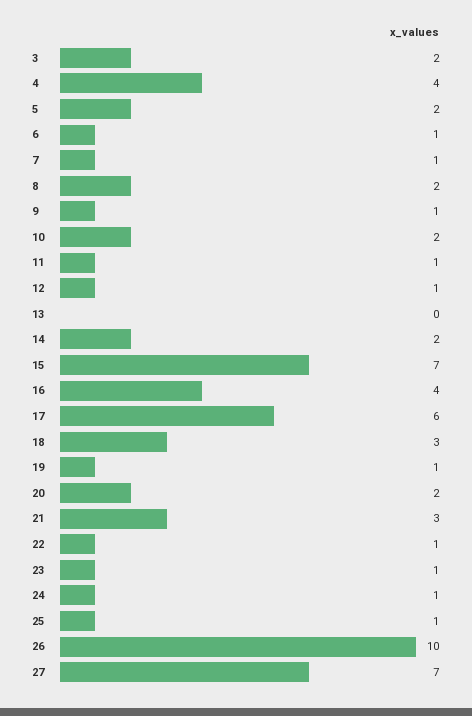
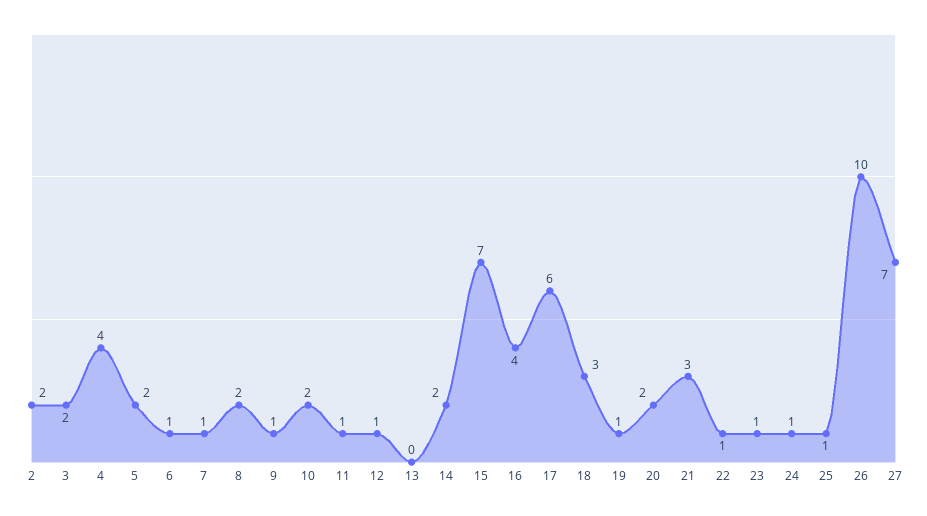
  {
    "3": 2,
    "4": 4,
    "5": 2,
    "6": 1,
    "7": 1,
    "8": 2,
    "9": 1,
    "10": 2,
    "11": 1,
    "12": 1,
    "13": 0,
    "14": 2,
    "15": 7,
    "16": 4,
    "17": 6,
    "18": 3,
    "19": 1,
    "20": 2,
    "21": 3,
    "22": 1,
    "23": 1,
    "24": 1,
    "25": 1,
    "26": 10,
-   "27": 7
+   "27": 7,
+   "2": 2
  }

